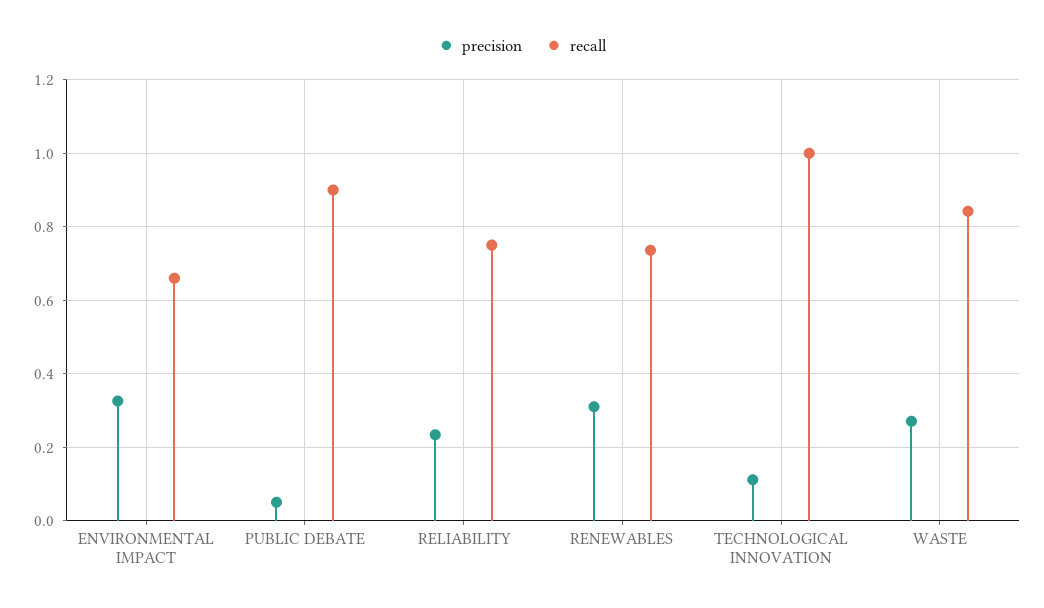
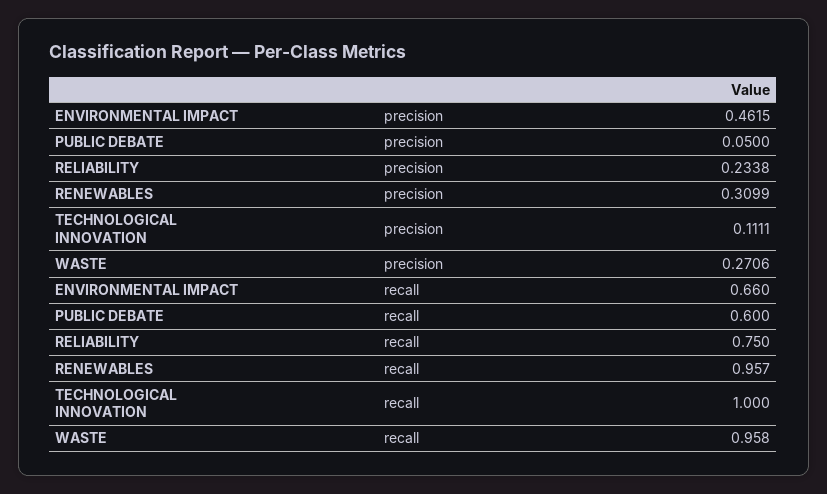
  {
    "precision": {
-     "ENVIRONMENTAL IMPACT": 0.32,
+     "ENVIRONMENTAL IMPACT": 0.4615,
      "PUBLIC DEBATE": 0.05,
      "RELIABILITY": 0.2338,
      "RENEWABLES": 0.3099,
      "TECHNOLOGICAL INNOVATION": 0.1111,
      "WASTE": 0.2706
    },
    "recall": {
      "ENVIRONMENTAL IMPACT": 0.66,
-     "PUBLIC DEBATE": 0.9,
+     "PUBLIC DEBATE": 0.6,
      "RELIABILITY": 0.75,
-     "RENEWABLES": 0.74,
+     "RENEWABLES": 0.957,
      "TECHNOLOGICAL INNOVATION": 1,
-     "WASTE": 0.84
+     "WASTE": 0.958
    }
  }

